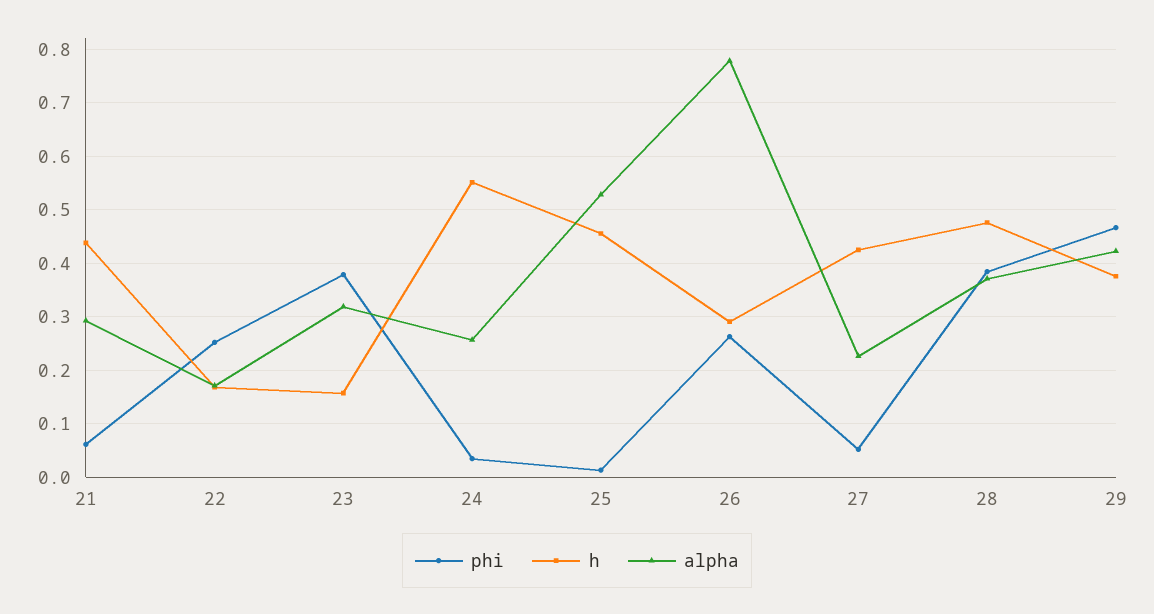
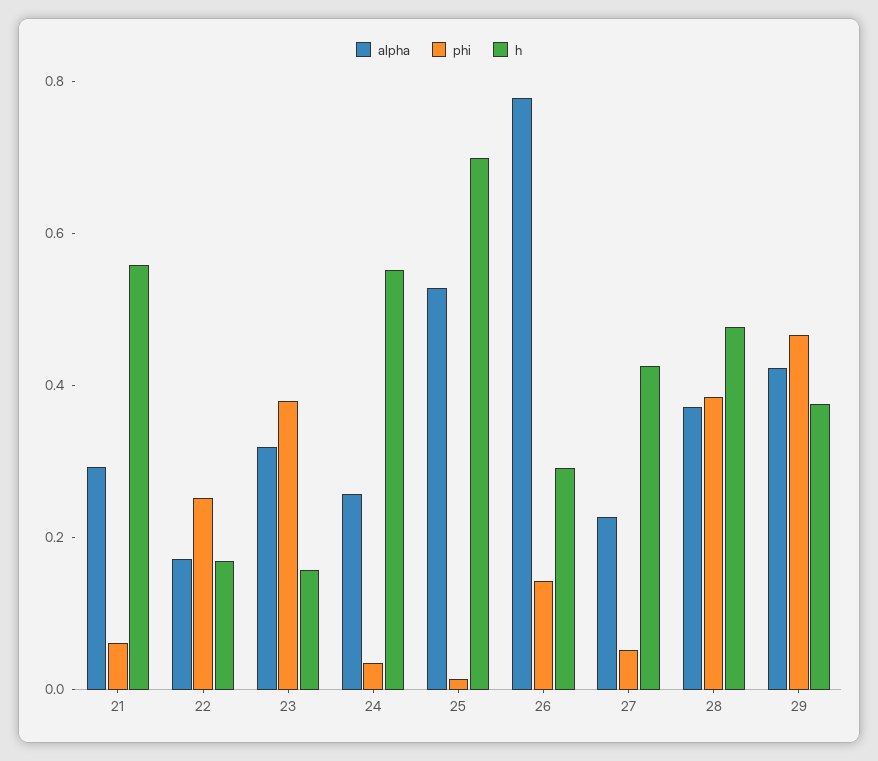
  {
    "phi": {
      "21": 0.06,
      "22": 0.26,
      "23": 0.38,
      "24": 0.04,
      "25": 0.02,
-     "26": 0.26,
+     "26": 0.15,
      "27": 0.06,
      "28": 0.38,
      "29": 0.46
    },
    "h": {
-     "21": 0.44,
+     "21": 0.55,
      "22": 0.16,
      "23": 0.16,
      "24": 0.56,
-     "25": 0.46,
+     "25": 0.7,
      "26": 0.3,
      "27": 0.42,
      "28": 0.48,
      "29": 0.38
    },
    "alpha": {
      "21": 0.3,
      "22": 0.18,
      "23": 0.32,
      "24": 0.26,
      "25": 0.52,
      "26": 0.78,
      "27": 0.22,
      "28": 0.38,
      "29": 0.42
    }
  }

